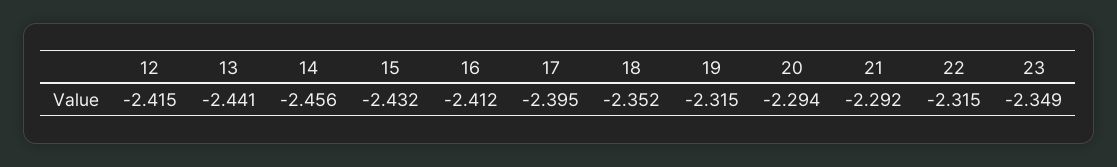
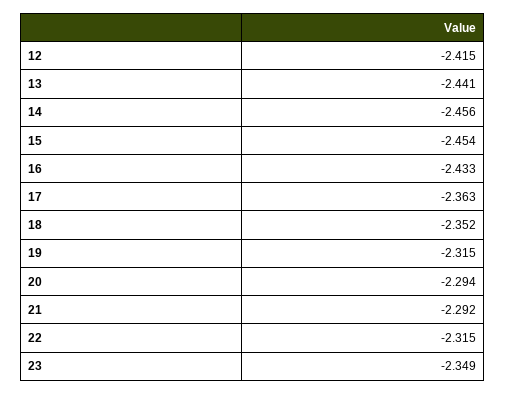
  {
    "12": -2.415,
    "13": -2.441,
    "14": -2.456,
-   "15": -2.432,
+   "15": -2.454,
-   "16": -2.412,
+   "16": -2.433,
-   "17": -2.395,
+   "17": -2.363,
    "18": -2.352,
    "19": -2.315,
    "20": -2.294,
    "21": -2.292,
    "22": -2.315,
    "23": -2.349
  }

